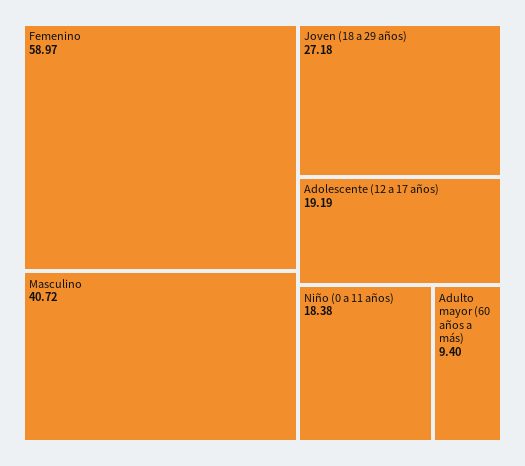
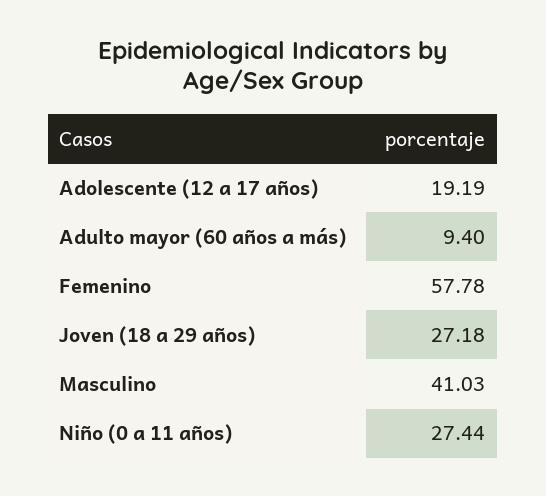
  {
-   "Femenino": 58.97,
+   "Femenino": 57.78,
-   "Masculino": 40.72,
+   "Masculino": 41.03,
    "Joven (18 a 29 años)": 27.18,
    "Adolescente (12 a 17 años)": 19.19,
-   "Niño (0 a 11 años)": 18.38,
+   "Niño (0 a 11 años)": 27.44,
    "Adulto mayor (60 años a más)": 9.4
  }

